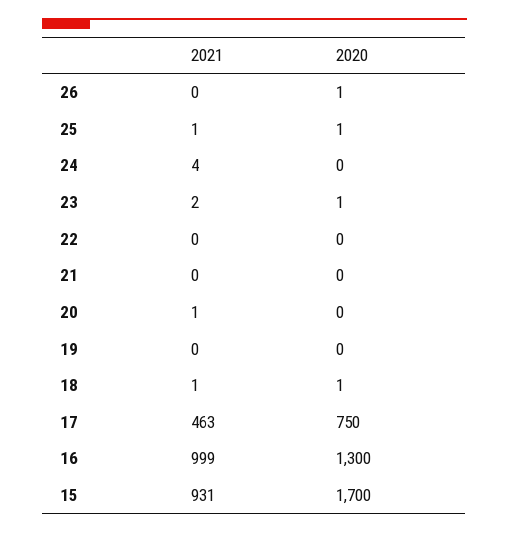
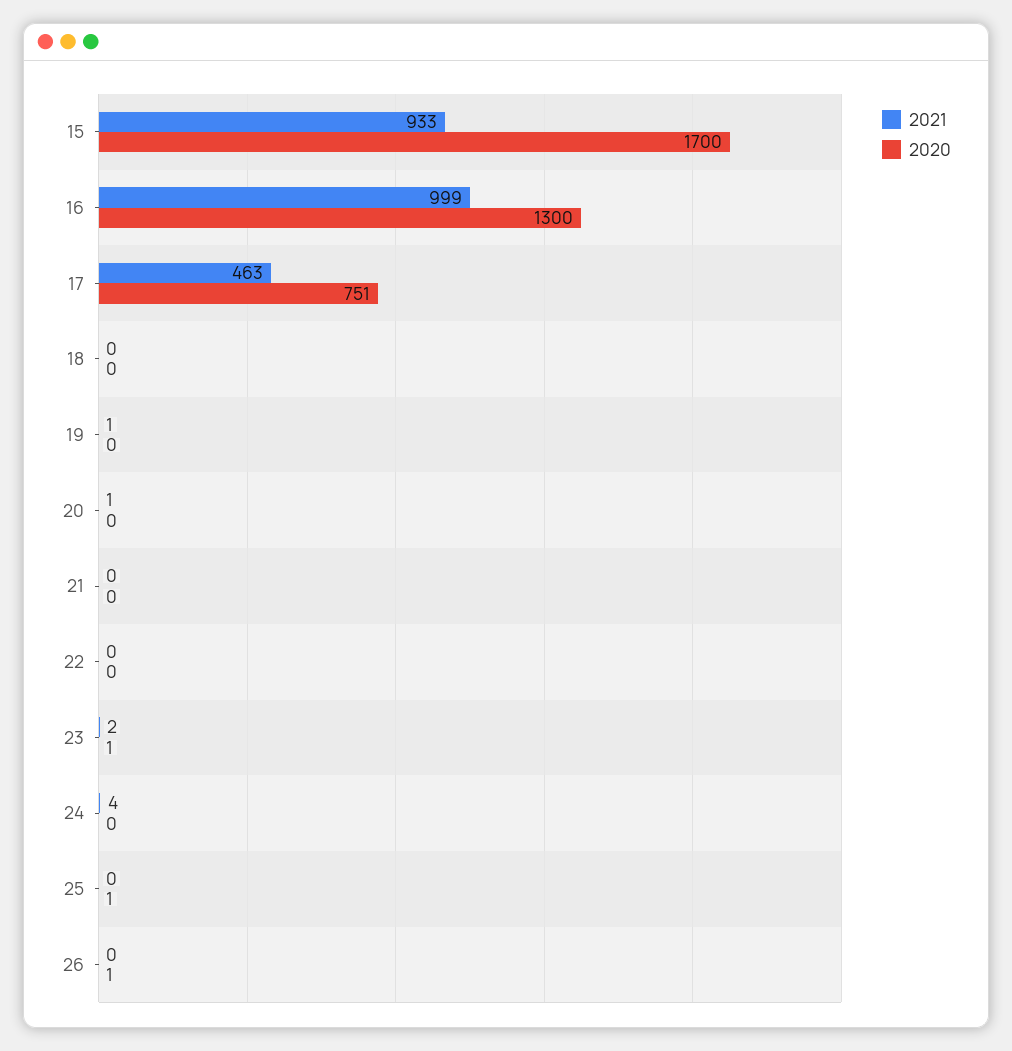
  {
    "2021": {
      "26": 0,
-     "25": 1,
+     "25": 0,
      "24": 4,
      "23": 2,
      "22": 0,
      "21": 0,
      "20": 1,
-     "19": 0,
+     "19": 1,
-     "18": 1,
+     "18": 0,
      "17": 463,
      "16": 999,
-     "15": 931
+     "15": 933
    },
    "2020": {
      "26": 1,
      "25": 1,
      "24": 0,
      "23": 1,
      "22": 0,
      "21": 0,
      "20": 0,
      "19": 0,
-     "18": 1,
+     "18": 0,
-     "17": 750,
+     "17": 751,
      "16": 1300,
      "15": 1700
    }
  }

